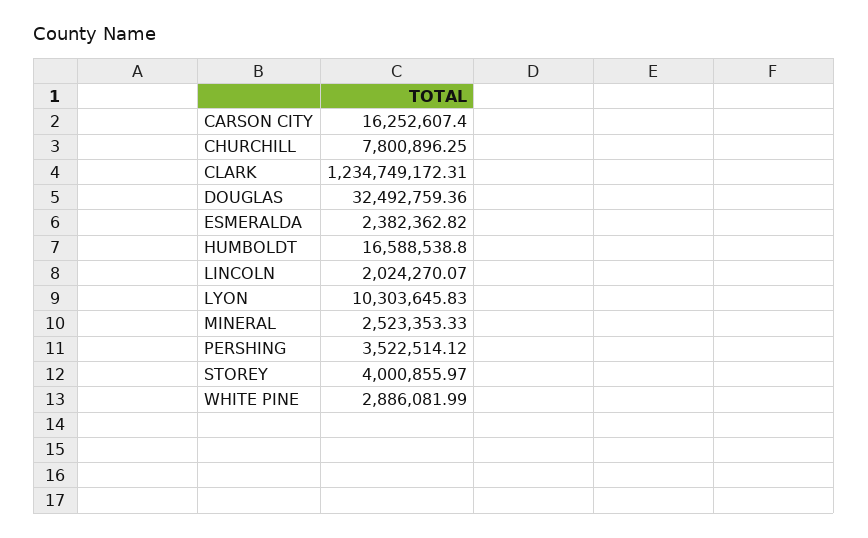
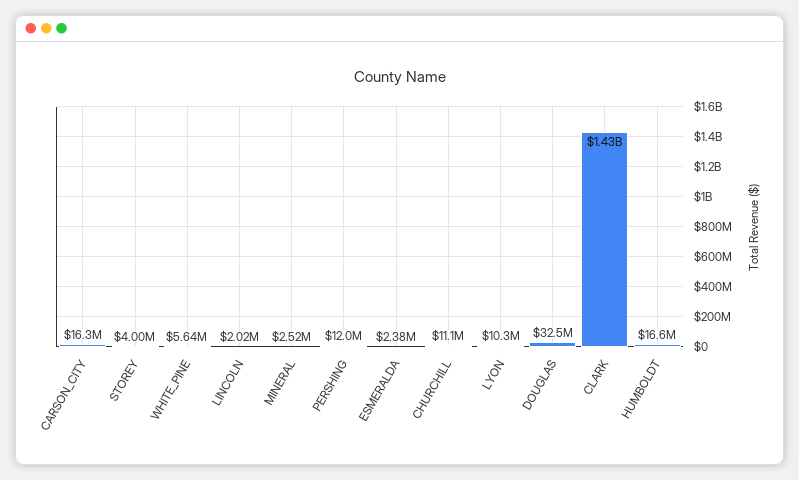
  {
    "CARSON CITY": 16252607.4,
-   "CHURCHILL": 7800896.25,
+   "CHURCHILL": 11100000,
-   "CLARK": 1234749172.31,
+   "CLARK": 1430000000,
    "DOUGLAS": 32492759.36,
    "ESMERALDA": 2382362.82,
    "HUMBOLDT": 16588538.8,
    "LINCOLN": 2024270.07,
    "LYON": 10303645.83,
    "MINERAL": 2523353.33,
-   "PERSHING": 3522514.12,
+   "PERSHING": 12000000,
    "STOREY": 4000855.97,
-   "WHITE PINE": 2886081.99
+   "WHITE PINE": 5640000
  }

